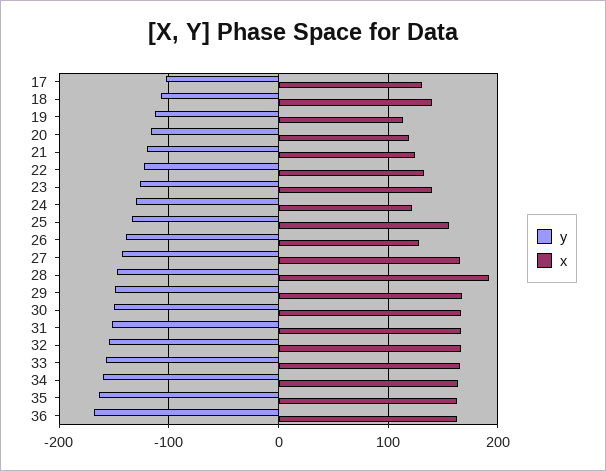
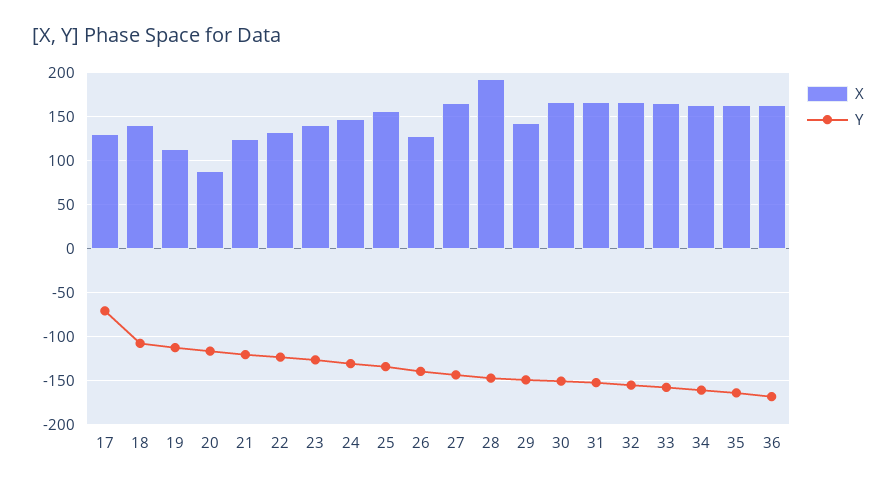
  {
    "y": {
-     "17": -100,
+     "17": -70,
      "18": -110,
      "19": -110,
      "20": -120,
      "21": -120,
      "22": -120,
      "23": -130,
      "24": -130,
      "25": -130,
      "26": -140,
      "27": -140,
      "28": -150,
      "29": -150,
      "30": -150,
      "31": -150,
      "32": -160,
      "33": -160,
      "34": -160,
      "35": -160,
      "36": -170
    },
    "x": {
      "17": 130,
      "18": 140,
      "19": 110,
-     "20": 120,
+     "20": 90,
      "21": 120,
      "22": 130,
      "23": 140,
-     "24": 120,
+     "24": 150,
      "25": 160,
      "26": 130,
      "27": 170,
      "28": 190,
-     "29": 170,
+     "29": 140,
      "30": 170,
      "31": 170,
      "32": 170,
      "33": 170,
      "34": 160,
      "35": 160,
      "36": 160
    }
  }

